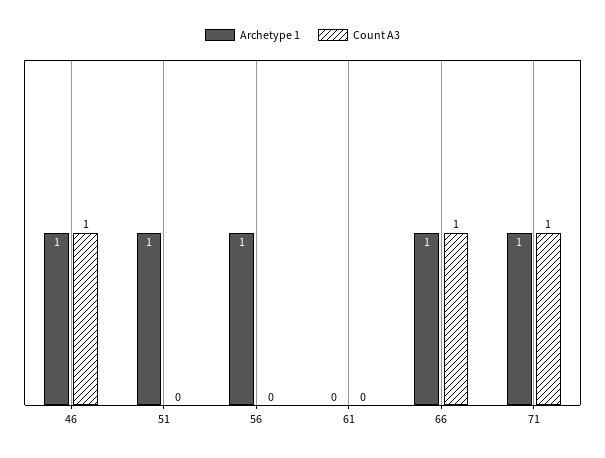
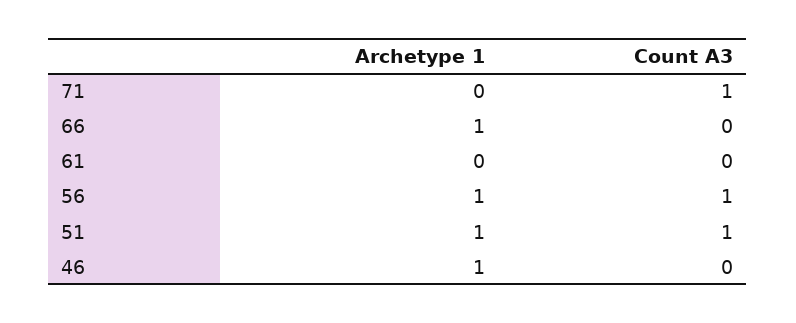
  {
    "Archetype 1": {
      "46": 1,
      "51": 1,
      "56": 1,
      "61": 0,
      "66": 1,
-     "71": 1
+     "71": 0
    },
    "Count A3": {
-     "46": 1,
+     "46": 0,
-     "51": 0,
+     "51": 1,
-     "56": 0,
+     "56": 1,
      "61": 0,
-     "66": 1,
+     "66": 0,
      "71": 1
    }
  }

